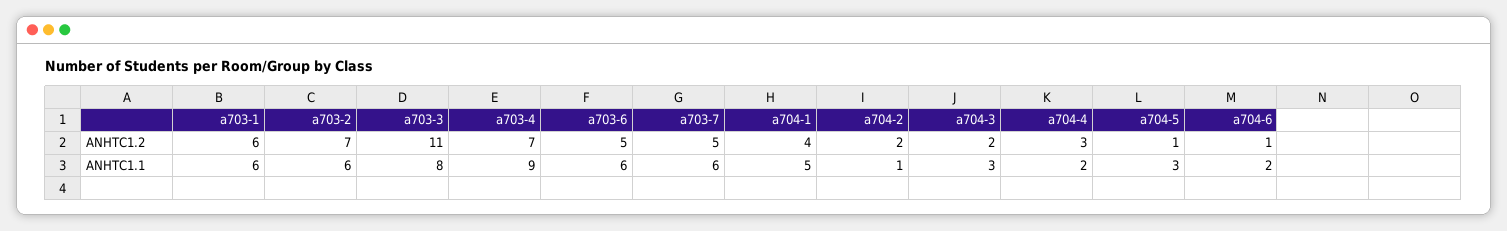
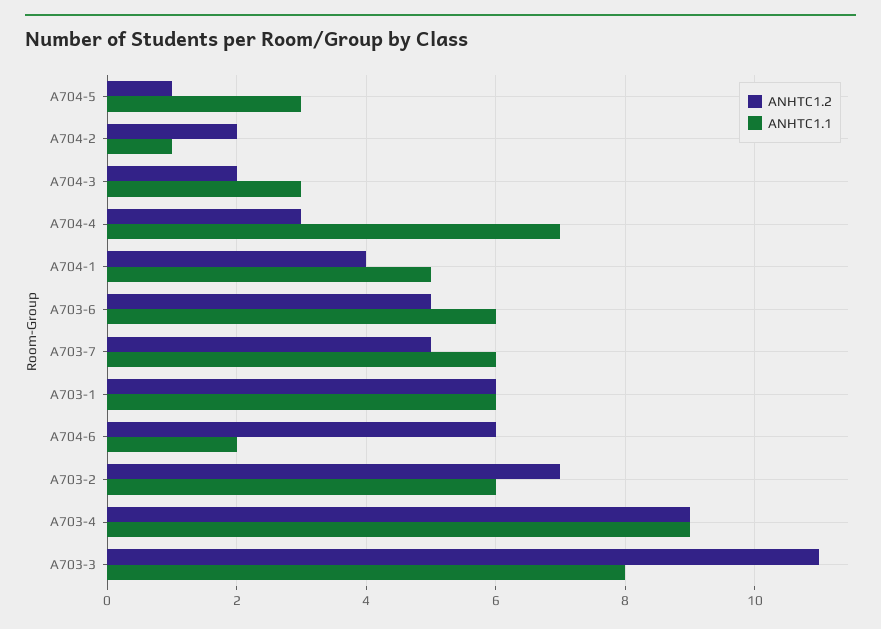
  {
    "ANHTC1.2": {
      "a703-1": 6,
      "a703-2": 7,
      "a703-3": 11,
-     "a703-4": 7,
+     "a703-4": 9,
      "a703-6": 5,
      "a703-7": 5,
      "a704-1": 4,
      "a704-2": 2,
      "a704-3": 2,
      "a704-4": 3,
      "a704-5": 1,
-     "a704-6": 1
+     "a704-6": 6
    },
    "ANHTC1.1": {
      "a703-1": 6,
      "a703-2": 6,
      "a703-3": 8,
      "a703-4": 9,
      "a703-6": 6,
      "a703-7": 6,
      "a704-1": 5,
      "a704-2": 1,
      "a704-3": 3,
-     "a704-4": 2,
+     "a704-4": 7,
      "a704-5": 3,
      "a704-6": 2
    }
  }

